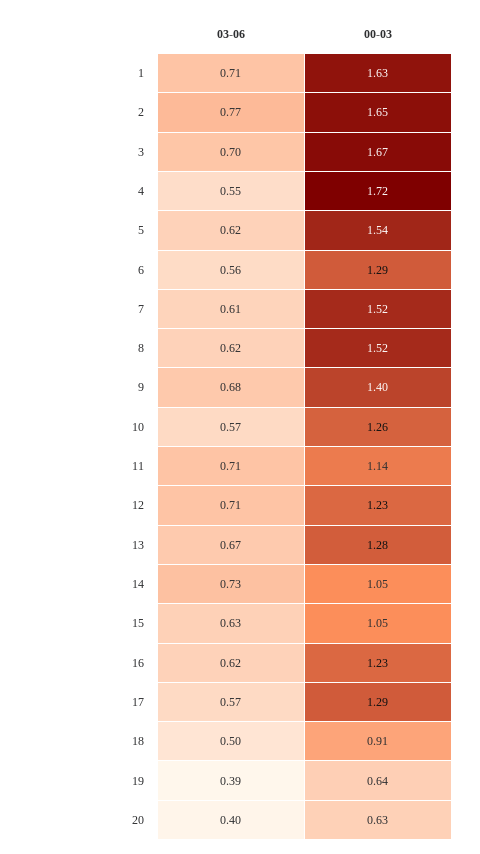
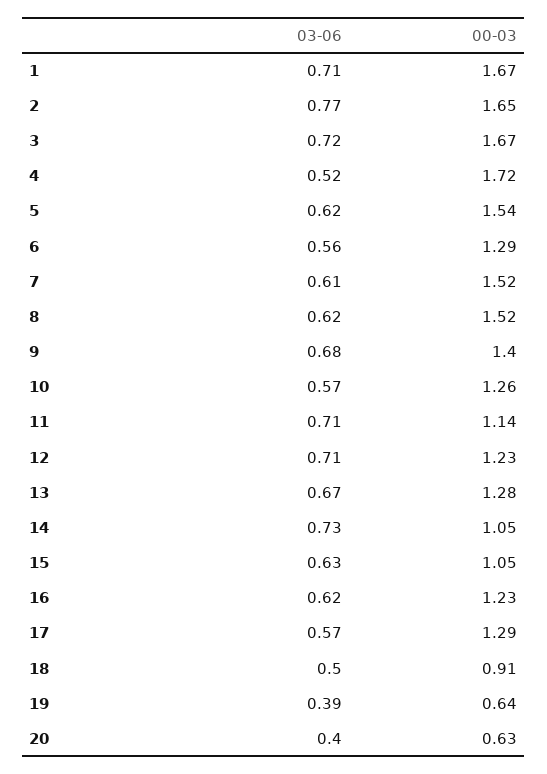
  {
    "03-06": {
      "1": 0.71,
      "2": 0.77,
-     "3": 0.7,
+     "3": 0.72,
-     "4": 0.55,
+     "4": 0.52,
      "5": 0.62,
      "6": 0.56,
      "7": 0.61,
      "8": 0.62,
      "9": 0.68,
      "10": 0.57,
      "11": 0.71,
      "12": 0.71,
      "13": 0.67,
      "14": 0.73,
      "15": 0.63,
      "16": 0.62,
      "17": 0.57,
      "18": 0.5,
      "19": 0.39,
      "20": 0.4
    },
    "00-03": {
-     "1": 1.63,
+     "1": 1.67,
      "2": 1.65,
      "3": 1.67,
      "4": 1.72,
      "5": 1.54,
      "6": 1.29,
      "7": 1.52,
      "8": 1.52,
      "9": 1.4,
      "10": 1.26,
      "11": 1.14,
      "12": 1.23,
      "13": 1.28,
      "14": 1.05,
      "15": 1.05,
      "16": 1.23,
      "17": 1.29,
      "18": 0.91,
      "19": 0.64,
      "20": 0.63
    }
  }

